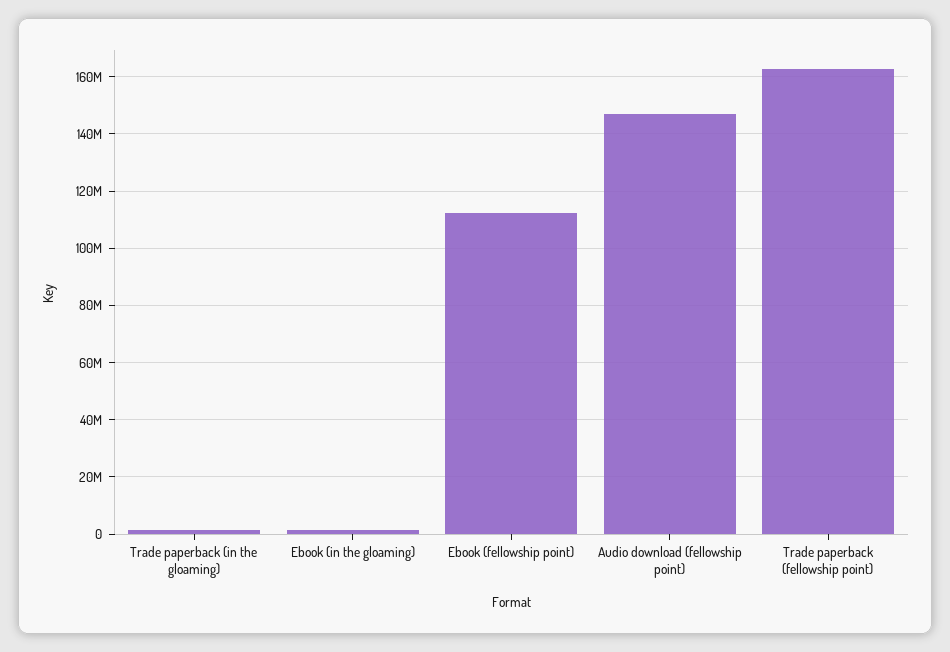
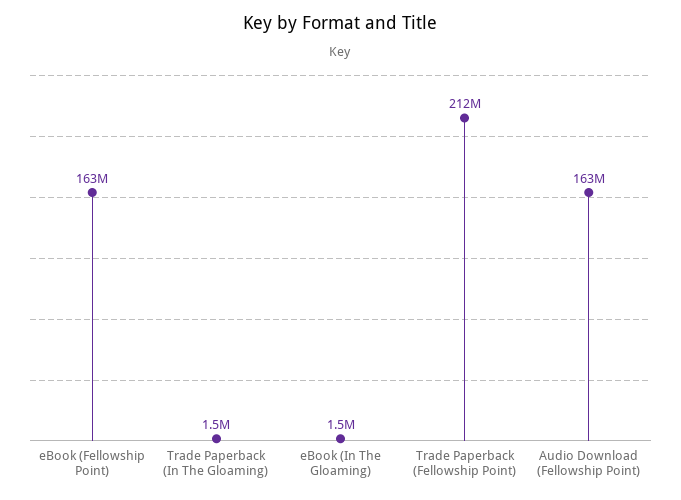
  {
    "Trade paperback (in the gloaming)": 1500000,
    "Ebook (in the gloaming)": 1500000,
-   "Ebook (fellowship point)": 112500000,
+   "Ebook (fellowship point)": 163000000,
-   "Audio download (fellowship point)": 147500000,
+   "Audio download (fellowship point)": 163000000,
-   "Trade paperback (fellowship point)": 162500000
+   "Trade paperback (fellowship point)": 212000000
  }

